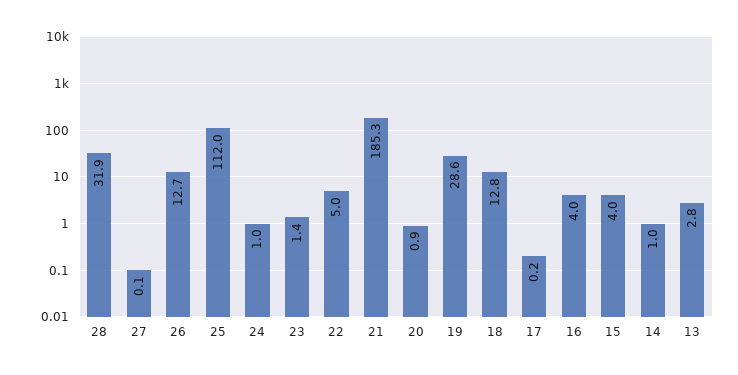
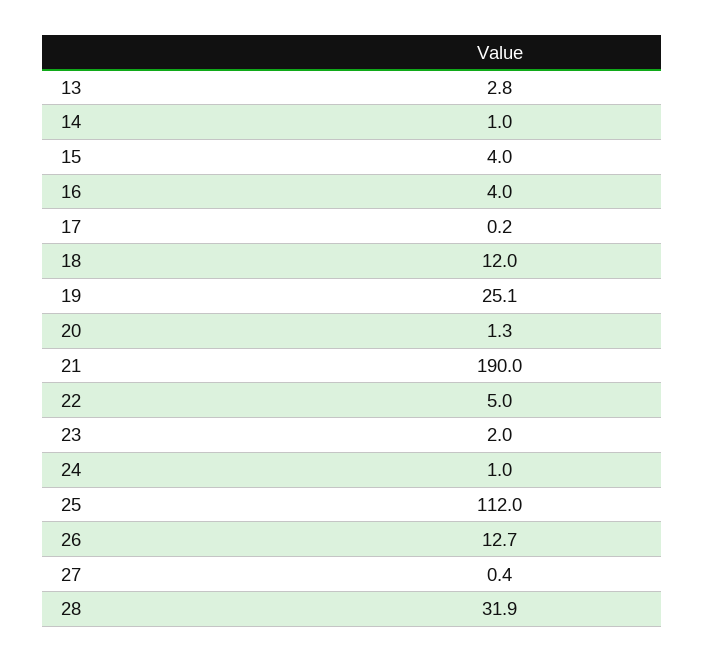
  {
    "28": 31.9,
-   "27": 0.1,
+   "27": 0.4,
    "26": 12.7,
    "25": 112,
    "24": 1,
-   "23": 1.4,
+   "23": 2,
    "22": 5,
-   "21": 185.3,
+   "21": 190,
-   "20": 0.9,
+   "20": 1.3,
-   "19": 28.6,
+   "19": 25.1,
-   "18": 12.8,
+   "18": 12,
    "17": 0.2,
    "16": 4,
    "15": 4,
    "14": 1,
    "13": 2.8
  }

